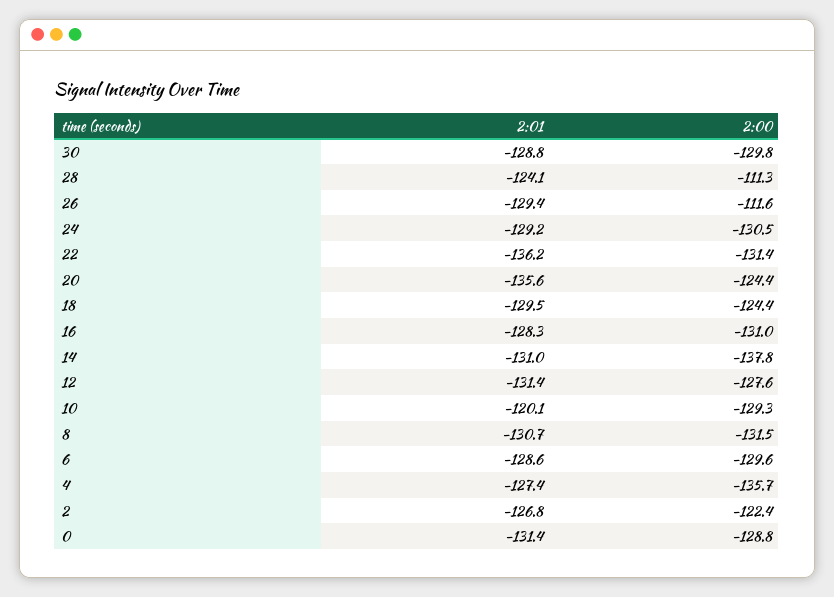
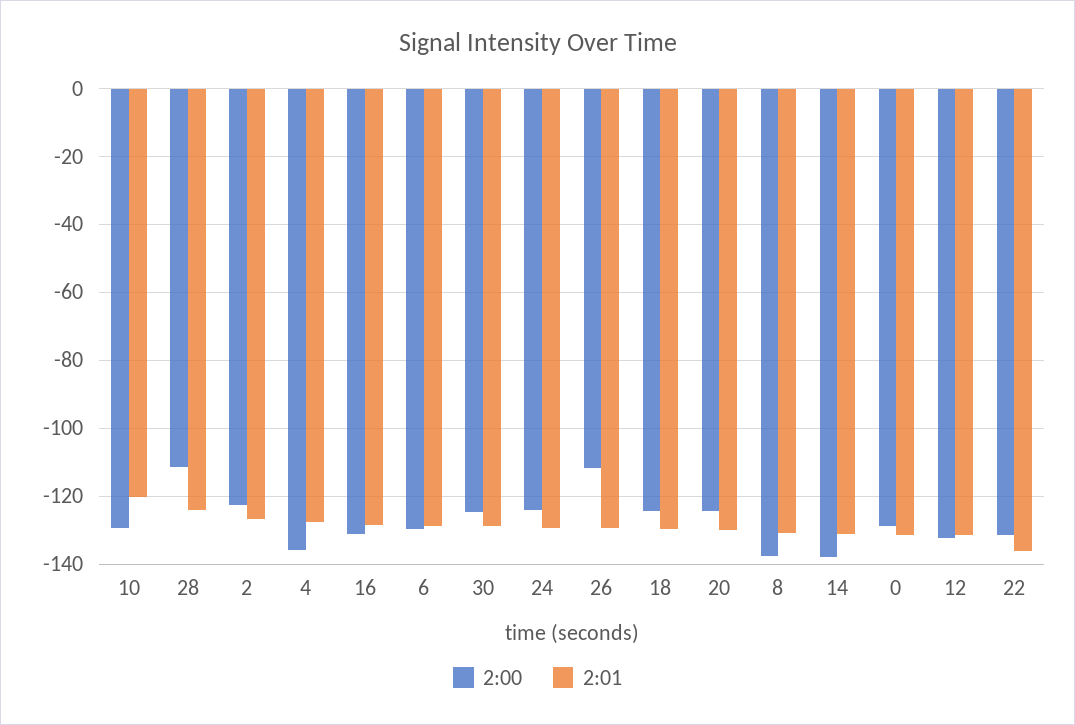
  {
    "2:01": {
      "30": -128.8,
      "28": -124.1,
      "26": -129.4,
      "24": -129.2,
      "22": -136.2,
-     "20": -135.6,
+     "20": -130,
      "18": -129.5,
      "16": -128.3,
      "14": -131,
      "12": -131.4,
      "10": -120.1,
      "8": -130.7,
      "6": -128.6,
      "4": -127.4,
      "2": -126.8,
      "0": -131.4
    },
    "2:00": {
-     "30": -129.8,
+     "30": -124,
      "28": -111.3,
      "26": -111.6,
-     "24": -130.5,
+     "24": -124,
      "22": -131.4,
      "20": -124.4,
      "18": -124.4,
      "16": -131,
      "14": -137.8,
-     "12": -127.6,
+     "12": -132,
      "10": -129.3,
-     "8": -131.5,
+     "8": -138,
      "6": -129.6,
      "4": -135.7,
      "2": -122.4,
      "0": -128.8
    }
  }

